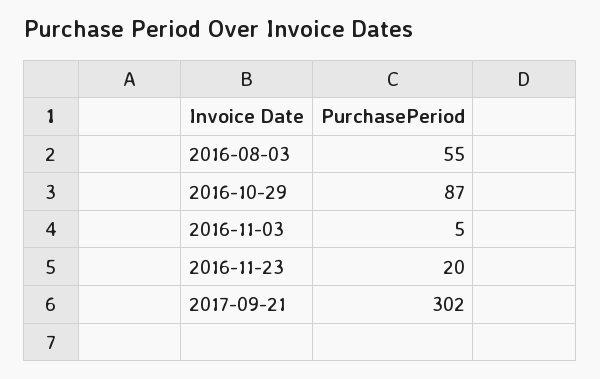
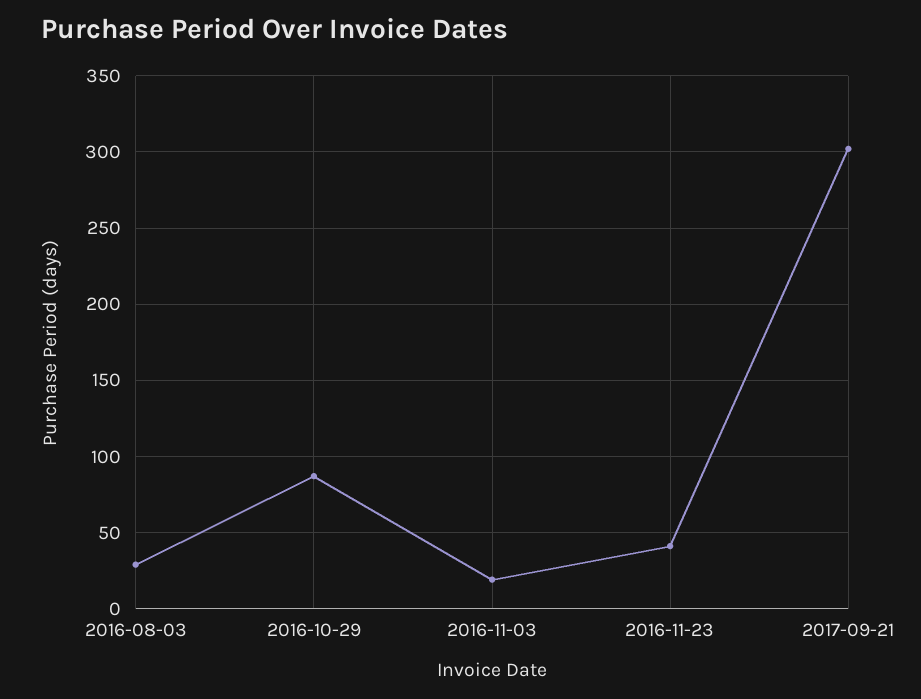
  {
-   "2016-08-03": 55,
+   "2016-08-03": 30,
    "2016-10-29": 87,
-   "2016-11-03": 5,
+   "2016-11-03": 20,
-   "2016-11-23": 20,
+   "2016-11-23": 40,
    "2017-09-21": 302
  }

